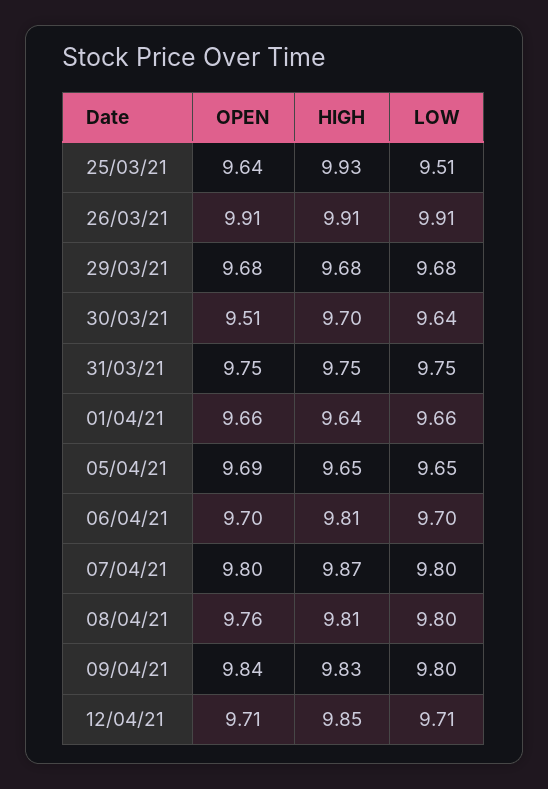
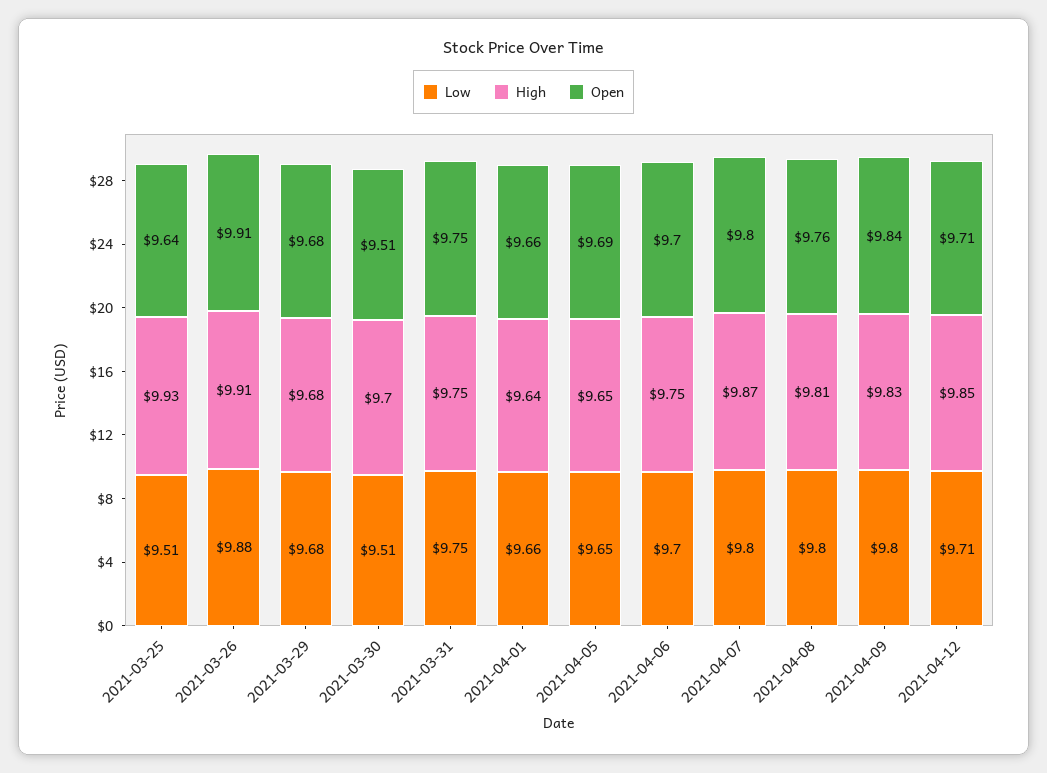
  {
    "OPEN": {
      "25/03/21": 9.64,
      "26/03/21": 9.91,
      "29/03/21": 9.68,
      "30/03/21": 9.51,
      "31/03/21": 9.75,
      "01/04/21": 9.66,
      "05/04/21": 9.69,
      "06/04/21": 9.7,
      "07/04/21": 9.8,
      "08/04/21": 9.76,
      "09/04/21": 9.84,
      "12/04/21": 9.71
    },
    "HIGH": {
      "25/03/21": 9.93,
      "26/03/21": 9.91,
      "29/03/21": 9.68,
      "30/03/21": 9.7,
      "31/03/21": 9.75,
      "01/04/21": 9.64,
      "05/04/21": 9.65,
-     "06/04/21": 9.81,
+     "06/04/21": 9.75,
      "07/04/21": 9.87,
      "08/04/21": 9.81,
      "09/04/21": 9.83,
      "12/04/21": 9.85
    },
    "LOW": {
      "25/03/21": 9.51,
-     "26/03/21": 9.91,
+     "26/03/21": 9.88,
      "29/03/21": 9.68,
-     "30/03/21": 9.64,
+     "30/03/21": 9.51,
      "31/03/21": 9.75,
      "01/04/21": 9.66,
      "05/04/21": 9.65,
      "06/04/21": 9.7,
      "07/04/21": 9.8,
      "08/04/21": 9.8,
      "09/04/21": 9.8,
      "12/04/21": 9.71
    }
  }

